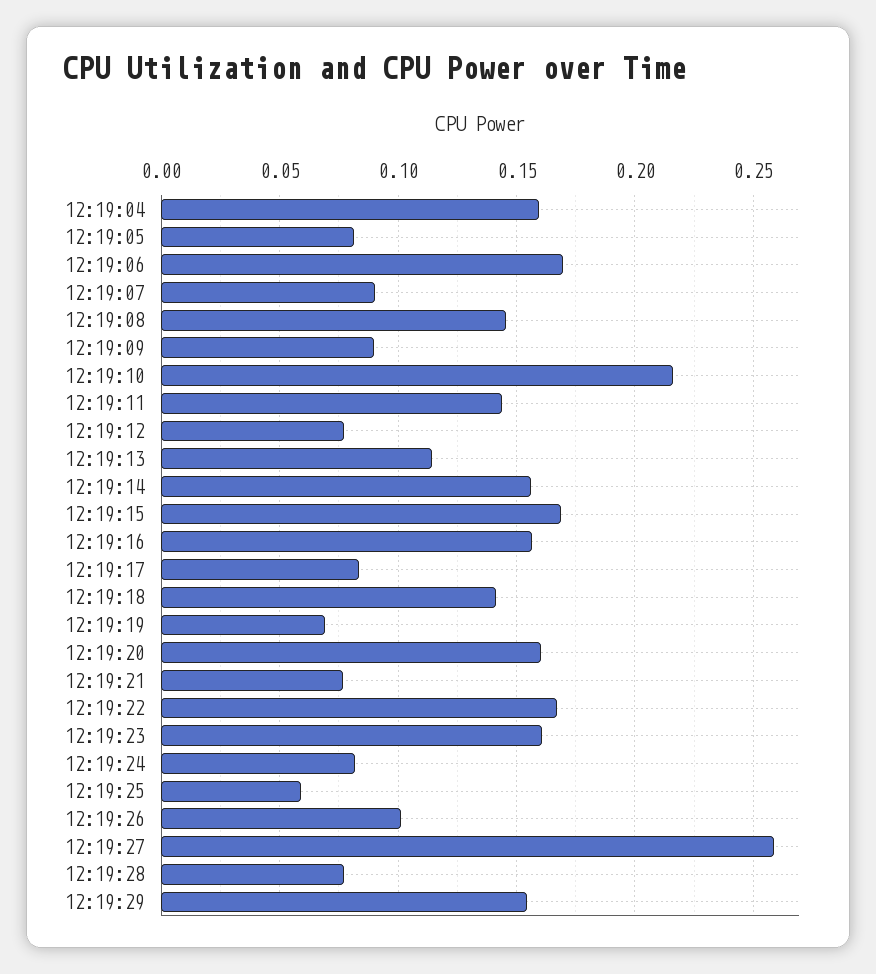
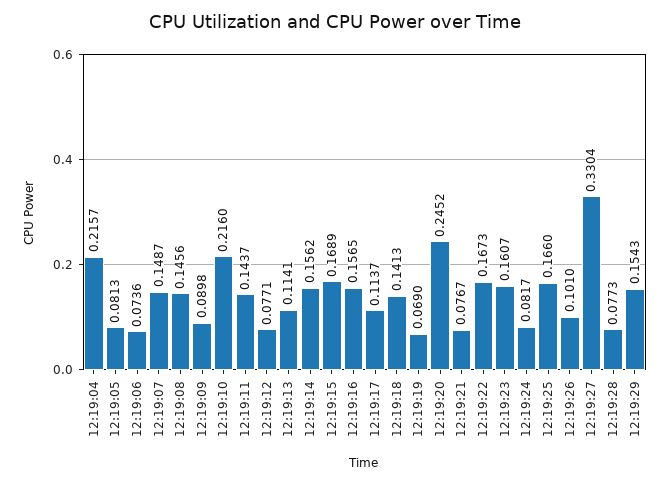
  {
-   "12:19:04": 0.16,
+   "12:19:04": 0.2157,
    "12:19:05": 0.0813,
-   "12:19:06": 0.17,
+   "12:19:06": 0.0736,
-   "12:19:07": 0.09,
+   "12:19:07": 0.1487,
    "12:19:08": 0.1456,
    "12:19:09": 0.0898,
    "12:19:10": 0.216,
    "12:19:11": 0.1437,
    "12:19:12": 0.0771,
    "12:19:13": 0.1141,
    "12:19:14": 0.1562,
    "12:19:15": 0.1689,
    "12:19:16": 0.1565,
-   "12:19:17": 0.085,
+   "12:19:17": 0.1137,
    "12:19:18": 0.1413,
    "12:19:19": 0.069,
-   "12:19:20": 0.16,
+   "12:19:20": 0.2452,
    "12:19:21": 0.0767,
    "12:19:22": 0.1673,
    "12:19:23": 0.1607,
    "12:19:24": 0.0817,
-   "12:19:25": 0.06,
+   "12:19:25": 0.166,
    "12:19:26": 0.101,
-   "12:19:27": 0.26,
+   "12:19:27": 0.3304,
    "12:19:28": 0.0773,
    "12:19:29": 0.1543
  }

